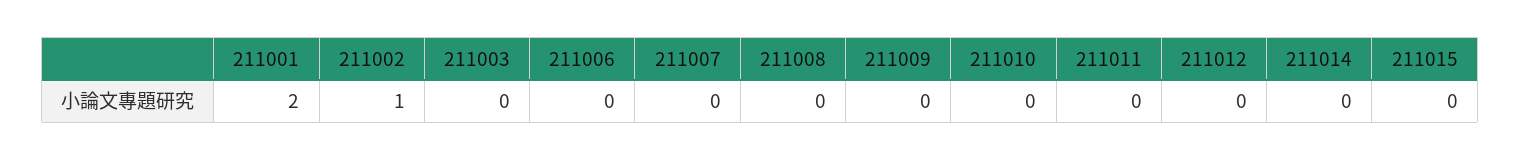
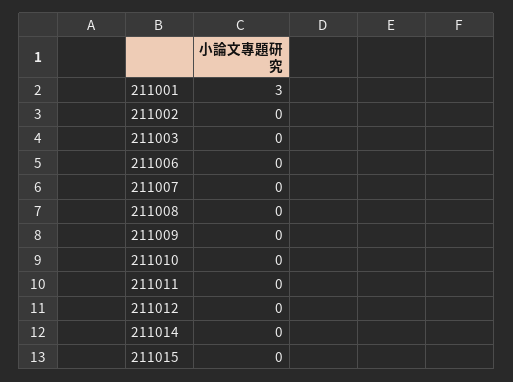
  {
-   "211001": 2,
+   "211001": 3,
-   "211002": 1,
+   "211002": 0,
    "211003": 0,
    "211006": 0,
    "211007": 0,
    "211008": 0,
    "211009": 0,
    "211010": 0,
    "211011": 0,
    "211012": 0,
    "211014": 0,
    "211015": 0
  }

